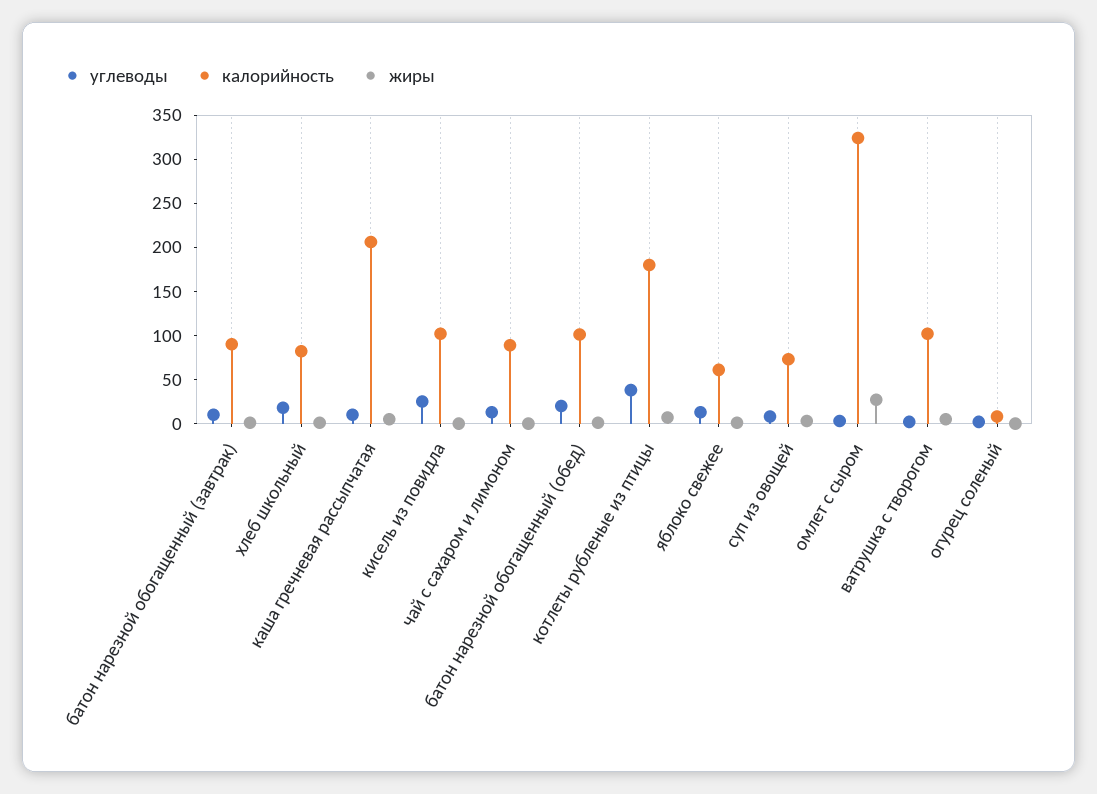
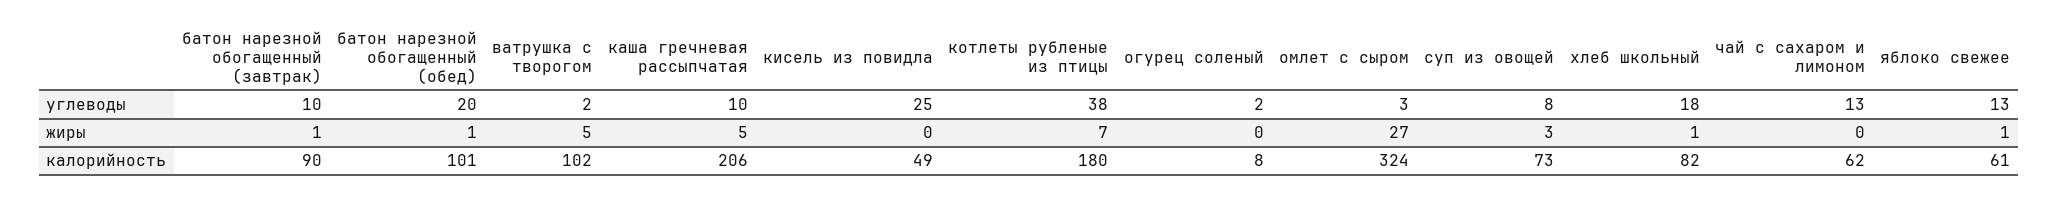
  {
    "углеводы": {
      "батон нарезной обогащенный (завтрак)": 10,
      "хлеб школьный": 18,
      "каша гречневая рассыпчатая": 10,
      "кисель из повидла": 25,
      "чай с сахаром и лимоном": 13,
      "батон нарезной обогащенный (обед)": 20,
      "котлеты рубленые из птицы": 38,
      "яблоко свежее": 13,
      "суп из овощей": 8,
      "омлет с сыром": 3,
      "ватрушка с творогом": 2,
      "огурец соленый": 2
    },
    "калорийность": {
      "батон нарезной обогащенный (завтрак)": 90,
      "хлеб школьный": 82,
      "каша гречневая рассыпчатая": 206,
-     "кисель из повидла": 100,
+     "кисель из повидла": 49,
-     "чай с сахаром и лимоном": 90,
+     "чай с сахаром и лимоном": 62,
      "батон нарезной обогащенный (обед)": 101,
      "котлеты рубленые из птицы": 180,
      "яблоко свежее": 61,
      "суп из овощей": 73,
      "омлет с сыром": 324,
      "ватрушка с творогом": 102,
      "огурец соленый": 8
    },
    "жиры": {
      "батон нарезной обогащенный (завтрак)": 1,
      "хлеб школьный": 1,
      "каша гречневая рассыпчатая": 5,
      "кисель из повидла": 0,
      "чай с сахаром и лимоном": 0,
      "батон нарезной обогащенный (обед)": 1,
      "котлеты рубленые из птицы": 7,
      "яблоко свежее": 1,
      "суп из овощей": 3,
      "омлет с сыром": 27,
      "ватрушка с творогом": 5,
      "огурец соленый": 0
    }
  }

